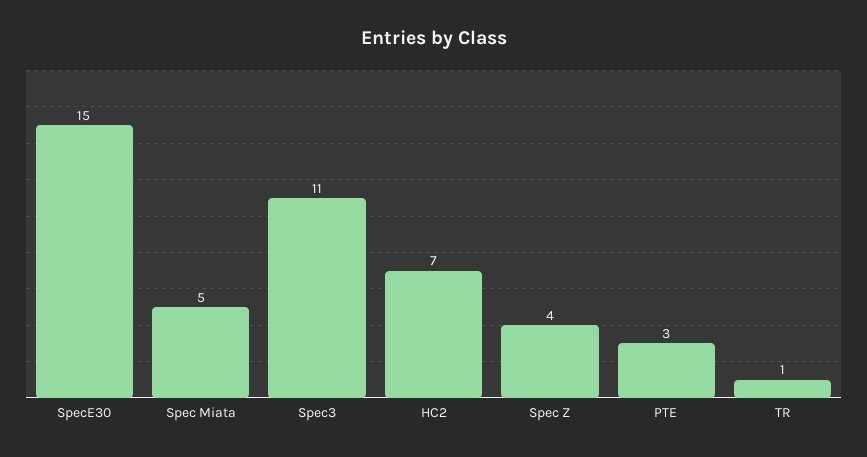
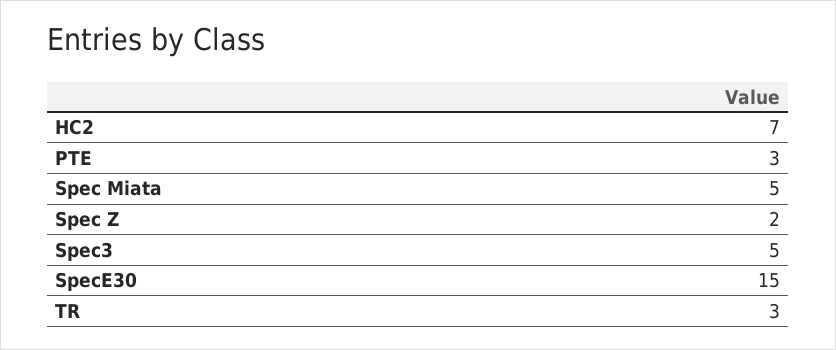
  {
    "SpecE30": 15,
    "Spec Miata": 5,
-   "Spec3": 11,
+   "Spec3": 5,
    "HC2": 7,
-   "Spec Z": 4,
+   "Spec Z": 2,
    "PTE": 3,
-   "TR": 1
+   "TR": 3
  }

